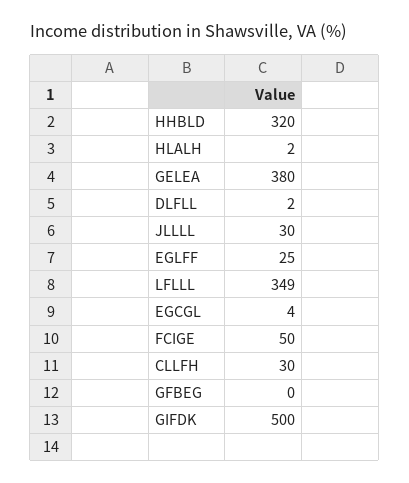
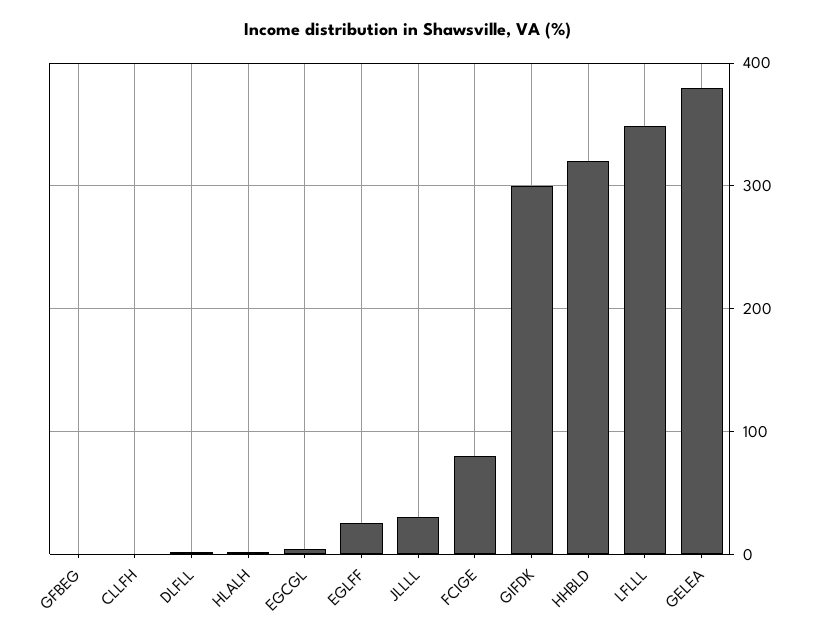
  {
    "HHBLD": 320,
    "HLALH": 2,
    "GELEA": 380,
    "DLFLL": 2,
    "JLLLL": 30,
    "EGLFF": 25,
    "LFLLL": 349,
    "EGCGL": 4,
-   "FCIGE": 50,
+   "FCIGE": 80,
-   "CLLFH": 30,
+   "CLLFH": 0,
    "GFBEG": 0,
-   "GIFDK": 500
+   "GIFDK": 300
  }

